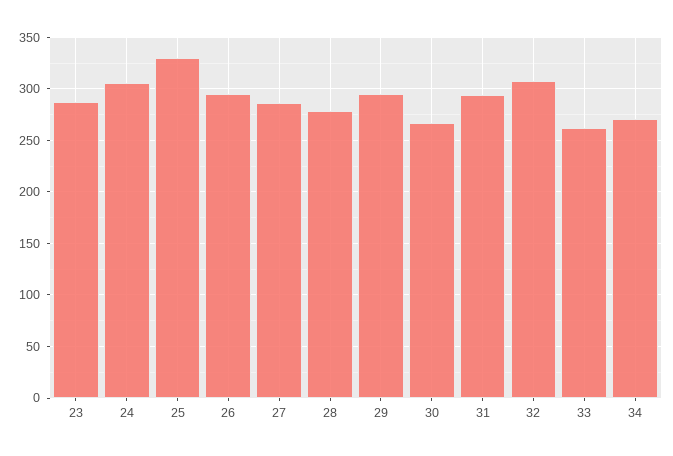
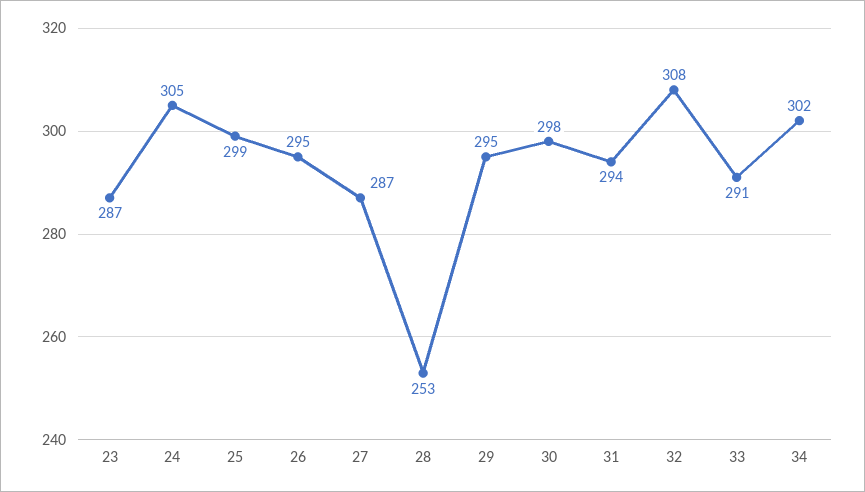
  {
    "23": 287,
    "24": 305,
-   "25": 330,
+   "25": 299,
    "26": 295,
    "27": 287,
-   "28": 280,
+   "28": 253,
    "29": 295,
-   "30": 270,
+   "30": 298,
    "31": 294,
    "32": 308,
-   "33": 260,
+   "33": 291,
-   "34": 270
+   "34": 302
  }

